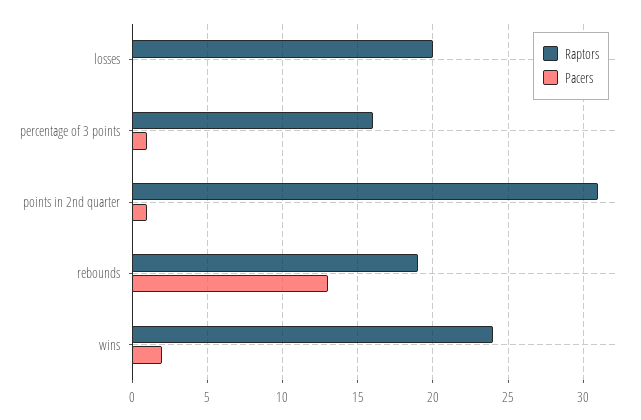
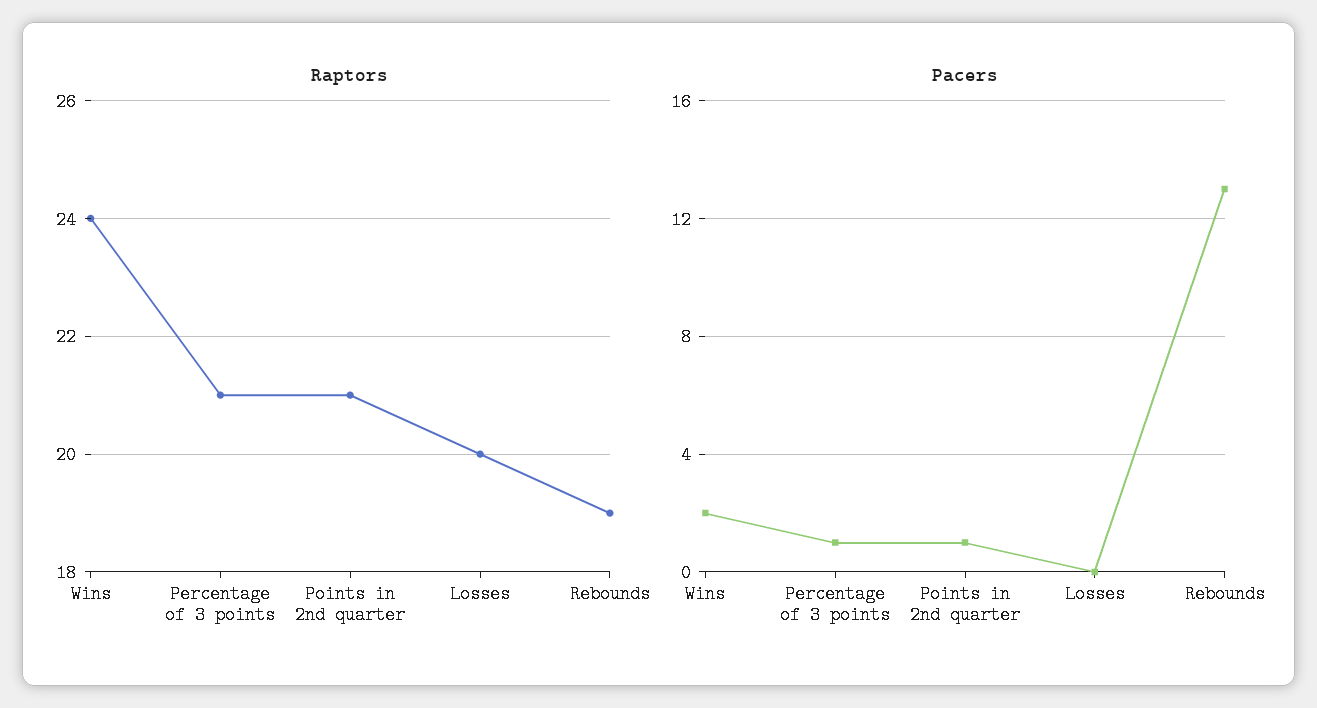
  {
    "Raptors": {
      "losses": 20,
-     "percentage of 3 points": 16,
+     "percentage of 3 points": 21,
-     "points in 2nd quarter": 31,
+     "points in 2nd quarter": 21,
      "rebounds": 19,
      "wins": 24
    },
    "Pacers": {
      "losses": 0,
      "percentage of 3 points": 1,
      "points in 2nd quarter": 1,
      "rebounds": 13,
      "wins": 2
    }
  }

